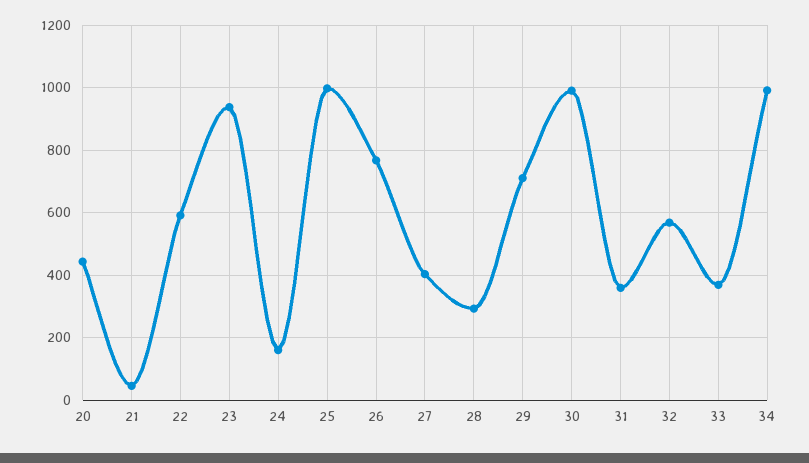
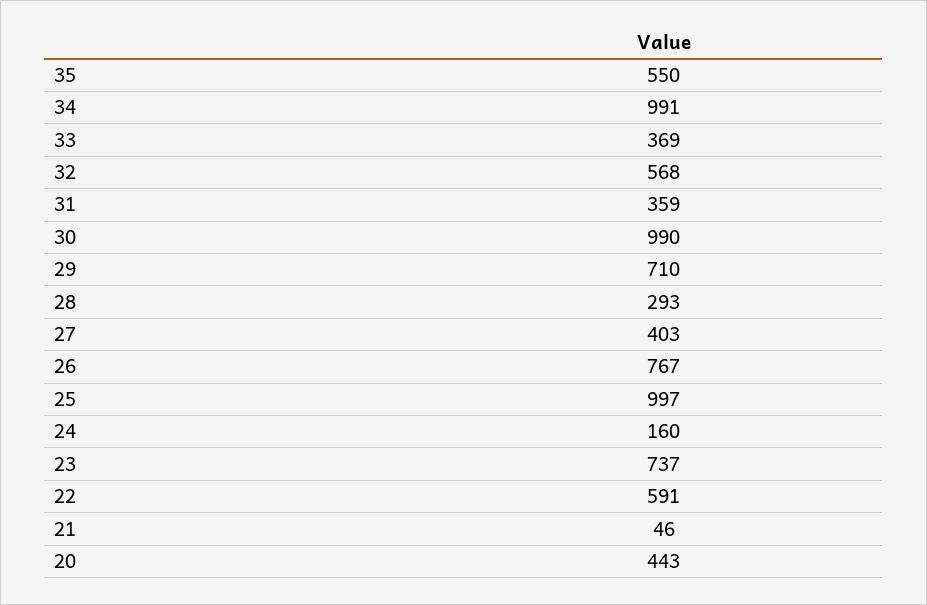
  {
    "20": 443,
    "21": 46,
    "22": 591,
-   "23": 940,
+   "23": 737,
    "24": 160,
    "25": 997,
    "26": 767,
    "27": 403,
    "28": 293,
    "29": 710,
    "30": 990,
    "31": 359,
    "32": 568,
    "33": 369,
-   "34": 991
+   "34": 991,
+   "35": 550
  }

